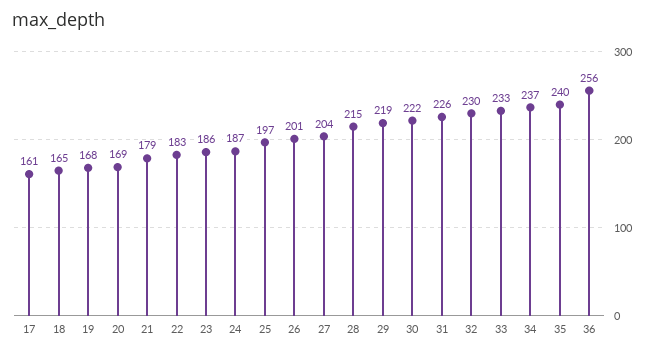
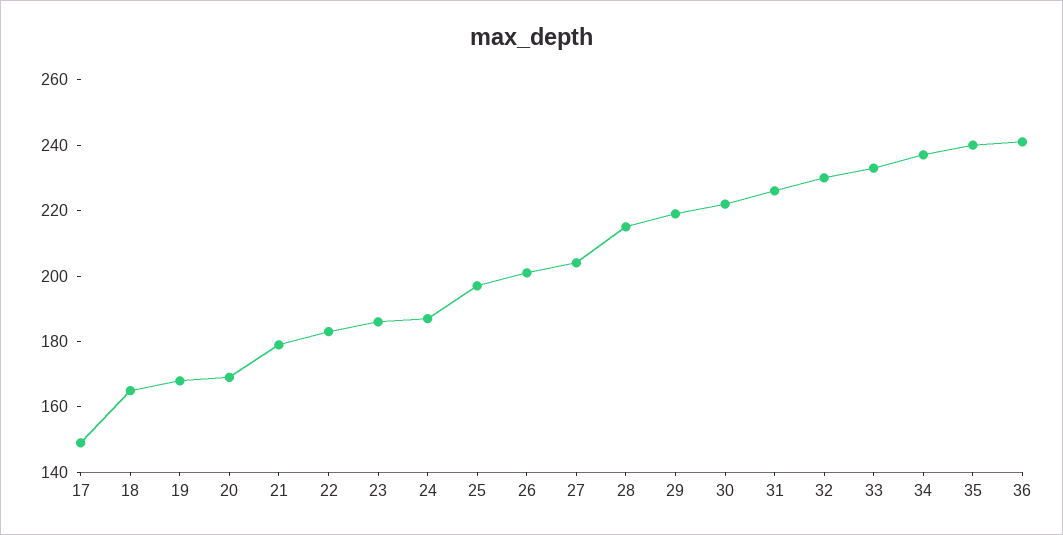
  {
-   "17": 161,
+   "17": 150,
    "18": 165,
    "19": 168,
    "20": 169,
    "21": 179,
    "22": 183,
    "23": 186,
    "24": 187,
    "25": 197,
    "26": 201,
    "27": 204,
    "28": 215,
    "29": 219,
    "30": 222,
    "31": 226,
    "32": 230,
    "33": 233,
    "34": 237,
    "35": 240,
-   "36": 256
+   "36": 240
  }

